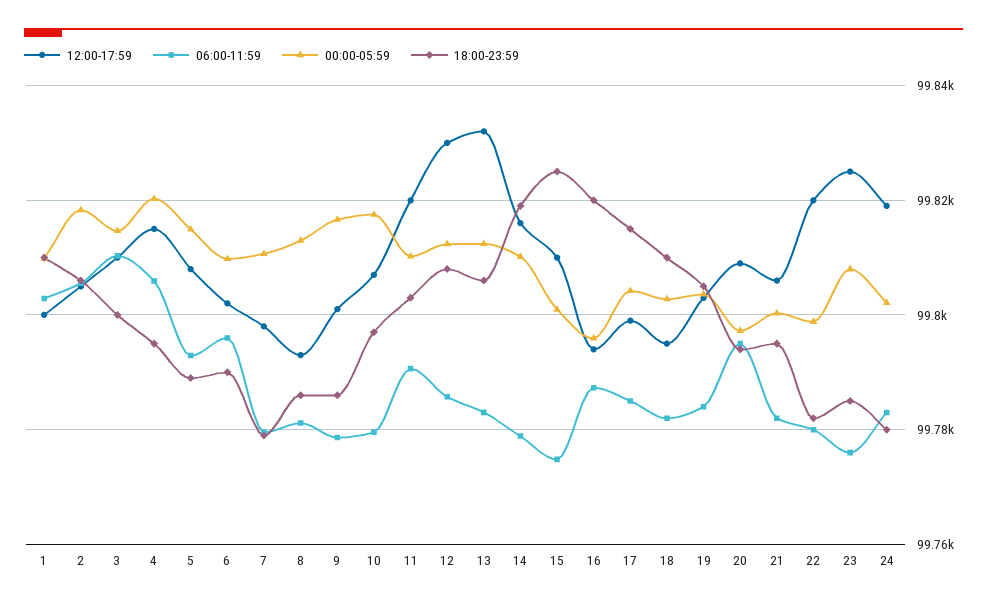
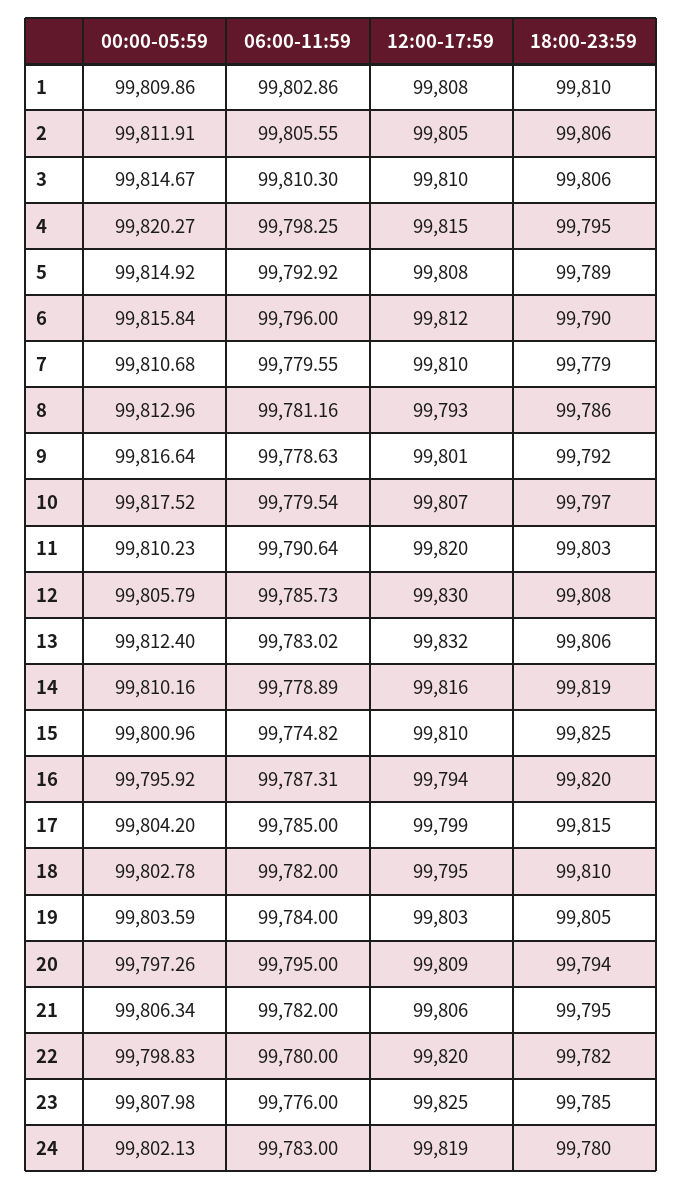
  {
    "12:00-17:59": {
-     "1": 99800,
+     "1": 99808,
      "2": 99805,
      "3": 99810,
      "4": 99815,
      "5": 99808,
-     "6": 99802,
+     "6": 99812,
-     "7": 99798,
+     "7": 99810,
      "8": 99793,
      "9": 99801,
      "10": 99807,
      "11": 99820,
      "12": 99830,
      "13": 99832,
      "14": 99816,
      "15": 99810,
      "16": 99794,
      "17": 99799,
      "18": 99795,
      "19": 99803,
      "20": 99809,
      "21": 99806,
      "22": 99820,
      "23": 99825,
      "24": 99819
    },
    "06:00-11:59": {
      "1": 99802.86,
      "2": 99805.55,
      "3": 99810.3,
-     "4": 99806,
+     "4": 99798.25,
      "5": 99792.92,
      "6": 99796,
      "7": 99779.55,
      "8": 99781.16,
      "9": 99778.63,
      "10": 99779.54,
      "11": 99790.64,
      "12": 99785.73,
      "13": 99783.02,
      "14": 99778.89,
      "15": 99774.82,
      "16": 99787.31,
      "17": 99785,
      "18": 99782,
      "19": 99784,
      "20": 99795,
      "21": 99782,
      "22": 99780,
      "23": 99776,
      "24": 99783
    },
    "00:00-05:59": {
      "1": 99809.86,
-     "2": 99818,
+     "2": 99811.91,
      "3": 99814.67,
      "4": 99820.27,
      "5": 99814.92,
-     "6": 99810,
+     "6": 99815.84,
      "7": 99810.68,
      "8": 99812.96,
      "9": 99816.64,
      "10": 99817.52,
      "11": 99810.23,
-     "12": 99812,
+     "12": 99805.79,
      "13": 99812.4,
      "14": 99810.16,
      "15": 99800.96,
      "16": 99795.92,
      "17": 99804.2,
      "18": 99802.78,
      "19": 99803.59,
      "20": 99797.26,
-     "21": 99800,
+     "21": 99806.34,
      "22": 99798.83,
      "23": 99807.98,
      "24": 99802.13
    },
    "18:00-23:59": {
      "1": 99810,
      "2": 99806,
-     "3": 99800,
+     "3": 99806,
      "4": 99795,
      "5": 99789,
      "6": 99790,
      "7": 99779,
      "8": 99786,
-     "9": 99786,
+     "9": 99792,
      "10": 99797,
      "11": 99803,
      "12": 99808,
      "13": 99806,
      "14": 99819,
      "15": 99825,
      "16": 99820,
      "17": 99815,
      "18": 99810,
      "19": 99805,
      "20": 99794,
      "21": 99795,
      "22": 99782,
      "23": 99785,
      "24": 99780
    }
  }

